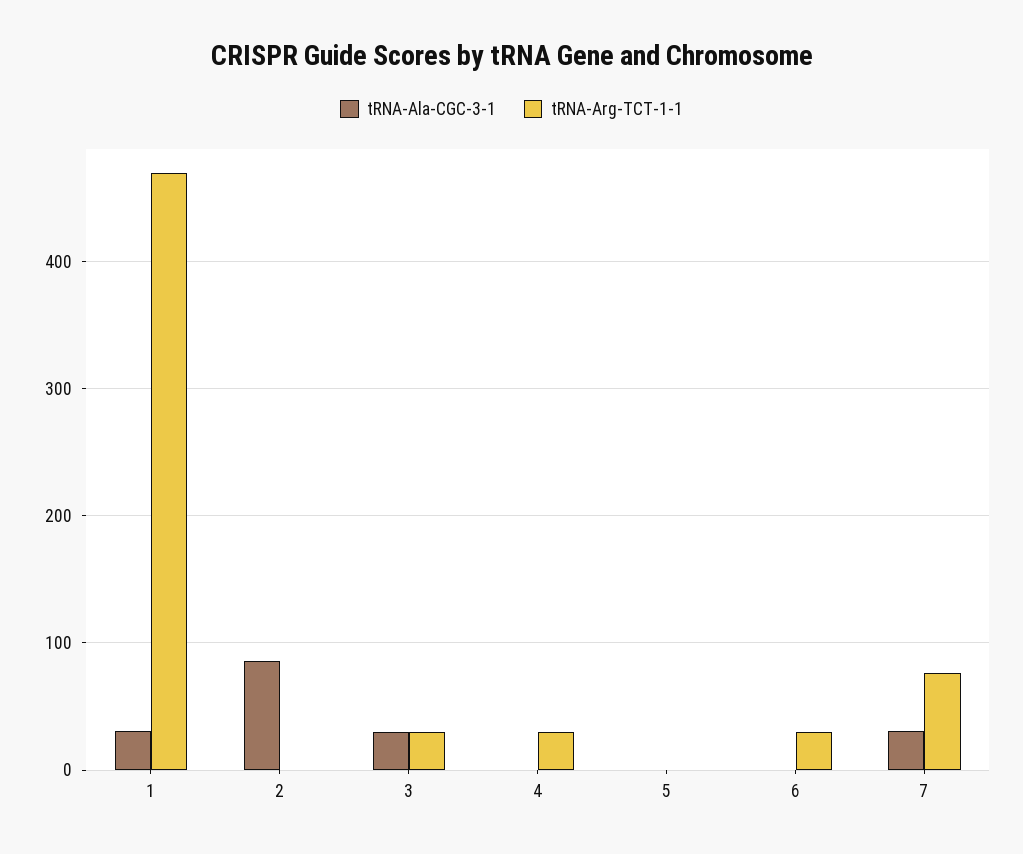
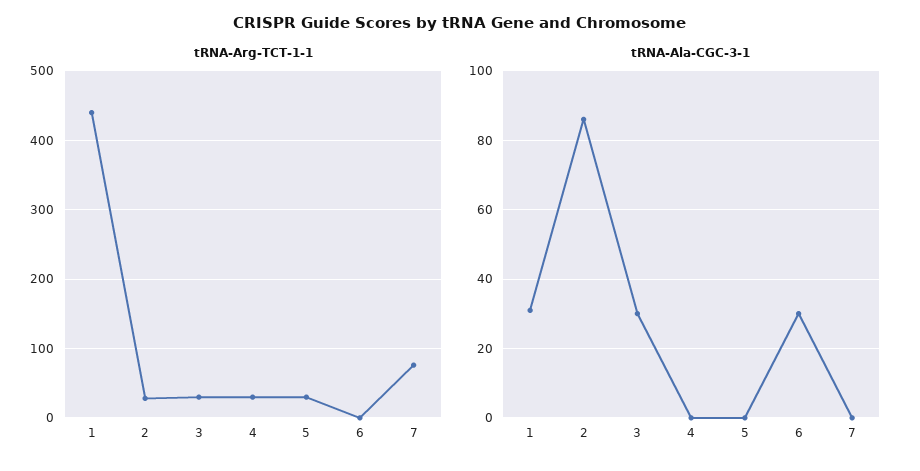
  {
    "tRNA-Ala-CGC-3-1": {
      "1": 30,
      "2": 85,
      "3": 30,
      "4": 0,
      "5": 0,
-     "6": 0,
+     "6": 30,
-     "7": 30
+     "7": 0
    },
    "tRNA-Arg-TCT-1-1": {
-     "1": 470,
+     "1": 440,
-     "2": 0,
+     "2": 30,
      "3": 30,
      "4": 30,
-     "5": 0,
+     "5": 30,
-     "6": 30,
+     "6": 0,
      "7": 80
    }
  }

